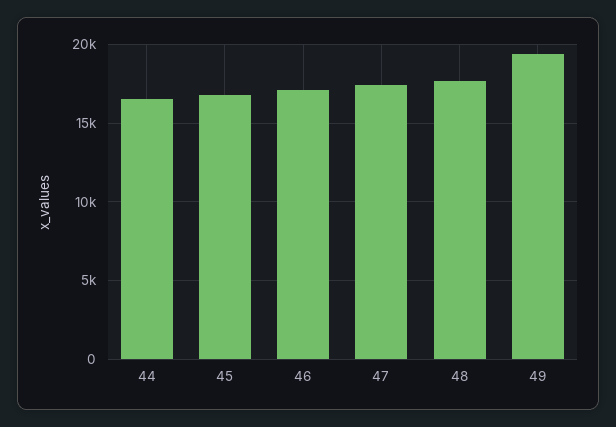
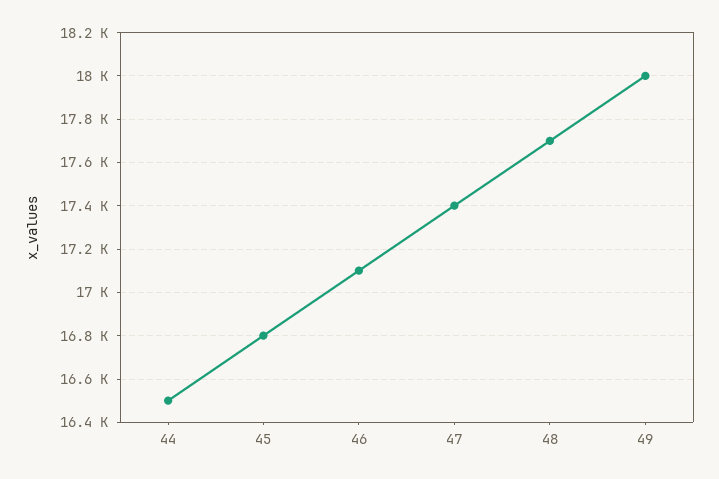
  {
    "44": 16500,
    "45": 16800,
    "46": 17100,
    "47": 17400,
    "48": 17700,
-   "49": 19500
+   "49": 18000
  }

